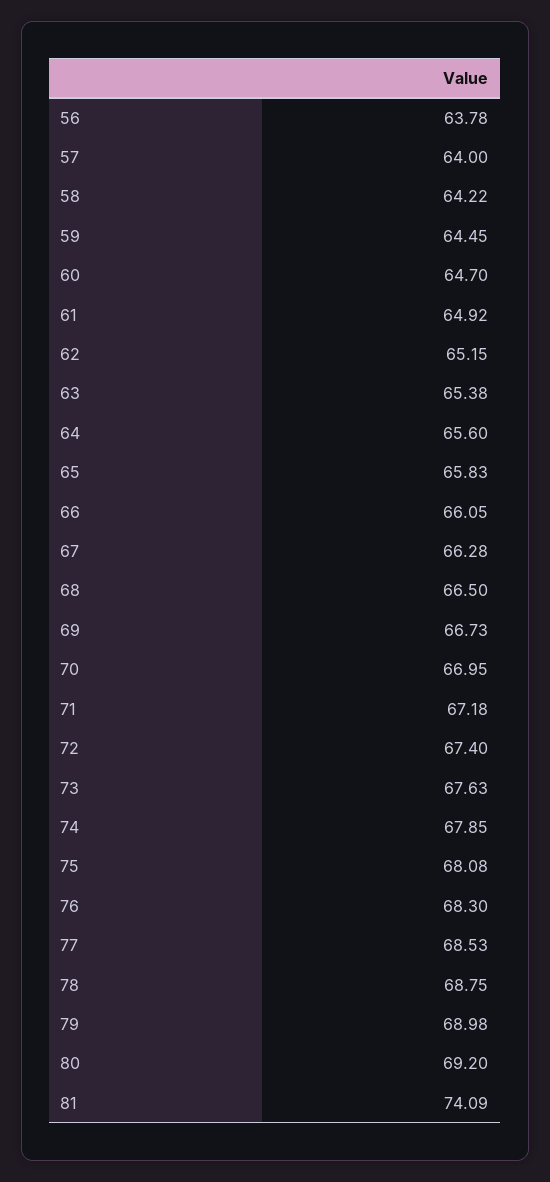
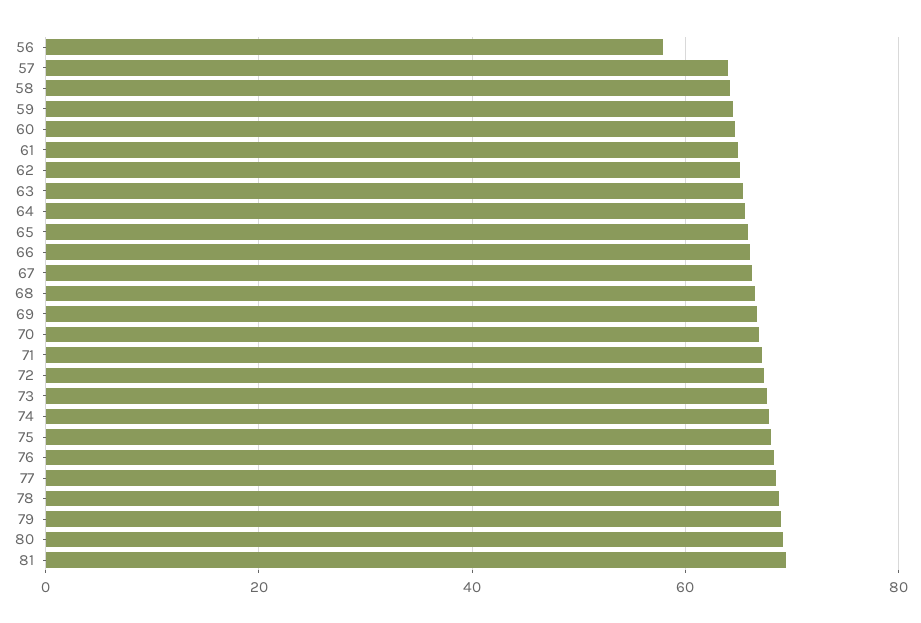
  {
-   "56": 63.78,
+   "56": 58,
    "57": 64,
    "58": 64.22,
    "59": 64.45,
    "60": 64.7,
    "61": 64.92,
    "62": 65.15,
    "63": 65.38,
    "64": 65.6,
    "65": 65.83,
    "66": 66.05,
    "67": 66.28,
    "68": 66.5,
    "69": 66.73,
    "70": 66.95,
    "71": 67.18,
    "72": 67.4,
    "73": 67.63,
    "74": 67.85,
    "75": 68.08,
    "76": 68.3,
    "77": 68.53,
    "78": 68.75,
    "79": 68.98,
    "80": 69.2,
-   "81": 74.09
+   "81": 70
  }

